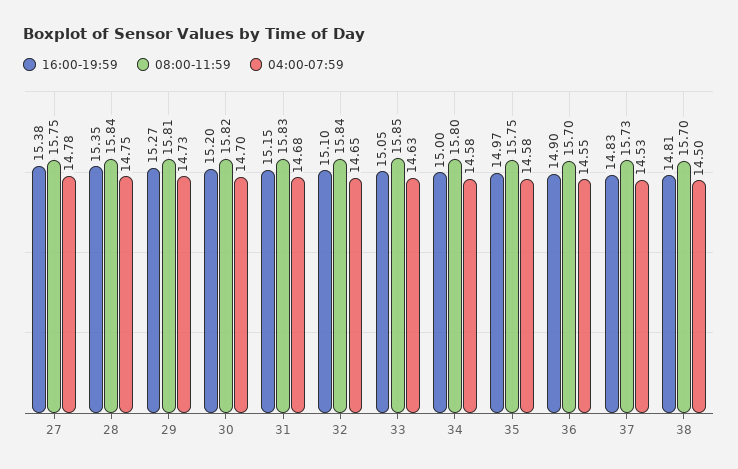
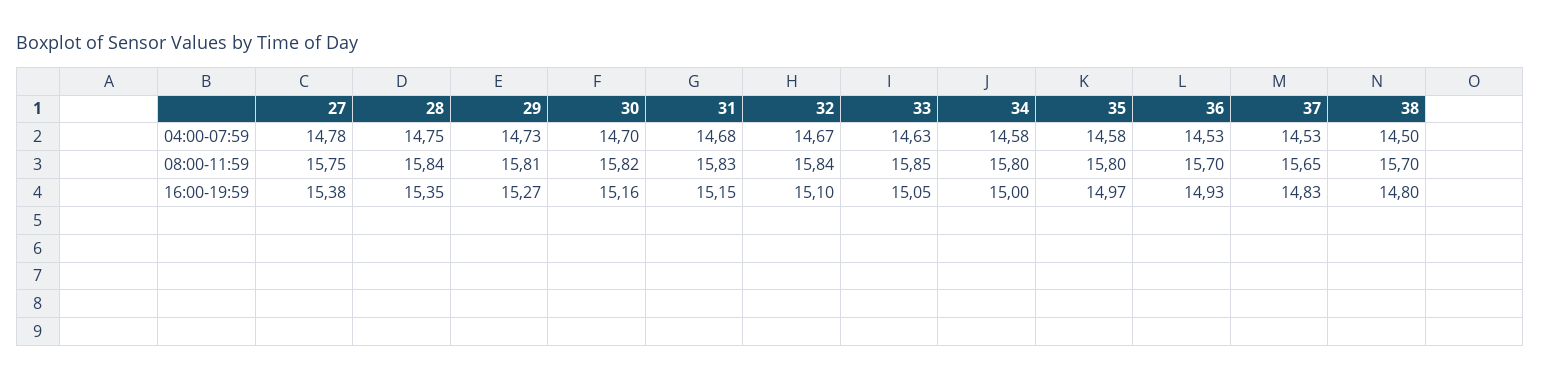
  {
    "16:00-19:59": {
      "27": 15.38,
      "28": 15.35,
      "29": 15.27,
-     "30": 15.2,
+     "30": 15.16,
      "31": 15.15,
      "32": 15.1,
      "33": 15.05,
      "34": 15,
      "35": 14.97,
-     "36": 14.9,
+     "36": 14.93,
      "37": 14.83,
-     "38": 14.81
+     "38": 14.8
    },
    "08:00-11:59": {
      "27": 15.75,
      "28": 15.84,
      "29": 15.81,
      "30": 15.82,
      "31": 15.83,
      "32": 15.84,
      "33": 15.85,
      "34": 15.8,
-     "35": 15.75,
+     "35": 15.8,
      "36": 15.7,
-     "37": 15.73,
+     "37": 15.65,
      "38": 15.7
    },
    "04:00-07:59": {
      "27": 14.78,
      "28": 14.75,
      "29": 14.73,
      "30": 14.7,
      "31": 14.68,
-     "32": 14.65,
+     "32": 14.67,
      "33": 14.63,
      "34": 14.58,
      "35": 14.58,
-     "36": 14.55,
+     "36": 14.53,
      "37": 14.53,
      "38": 14.5
    }
  }

